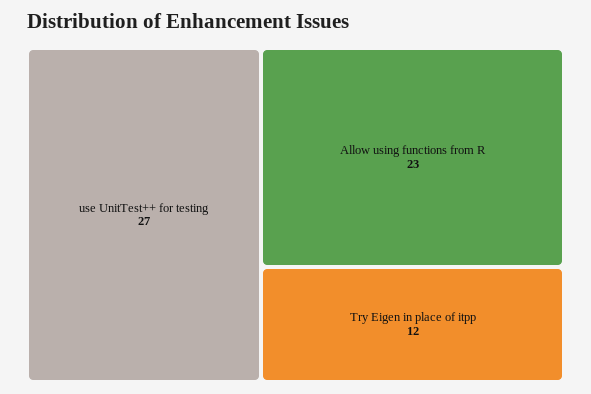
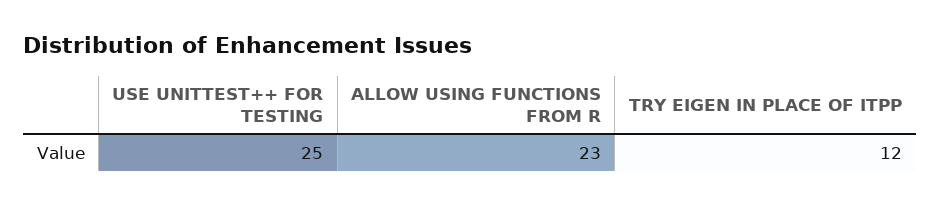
  {
-   "use UnitTest++ for testing": 27,
+   "use UnitTest++ for testing": 25,
    "Allow using functions from R": 23,
    "Try Eigen in place of itpp": 12
  }

